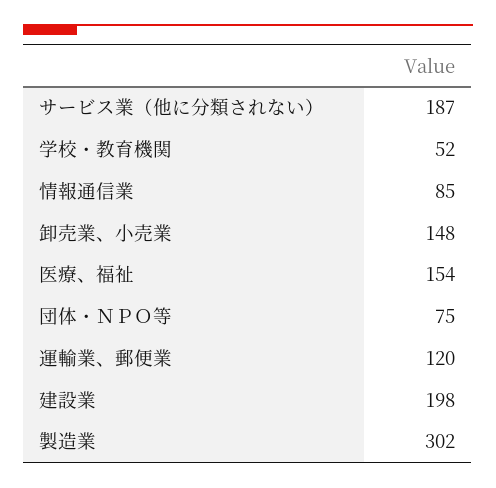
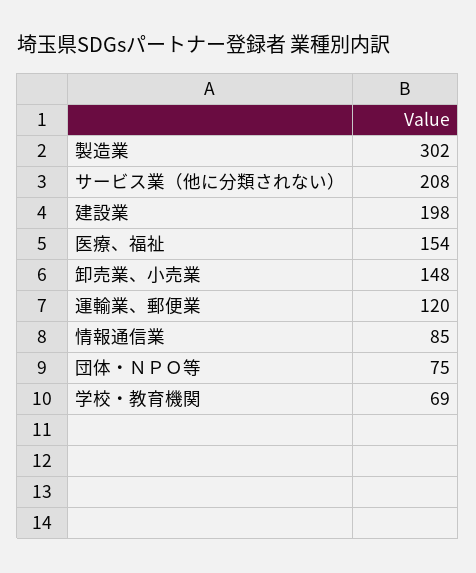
  {
-   "サービス業（他に分類されない）": 187,
+   "サービス業（他に分類されない）": 208,
-   "学校・教育機関": 52,
+   "学校・教育機関": 69,
    "情報通信業": 85,
    "卸売業、小売業": 148,
    "医療、福祉": 154,
    "団体・ＮＰＯ等": 75,
    "運輸業、郵便業": 120,
    "建設業": 198,
    "製造業": 302
  }

